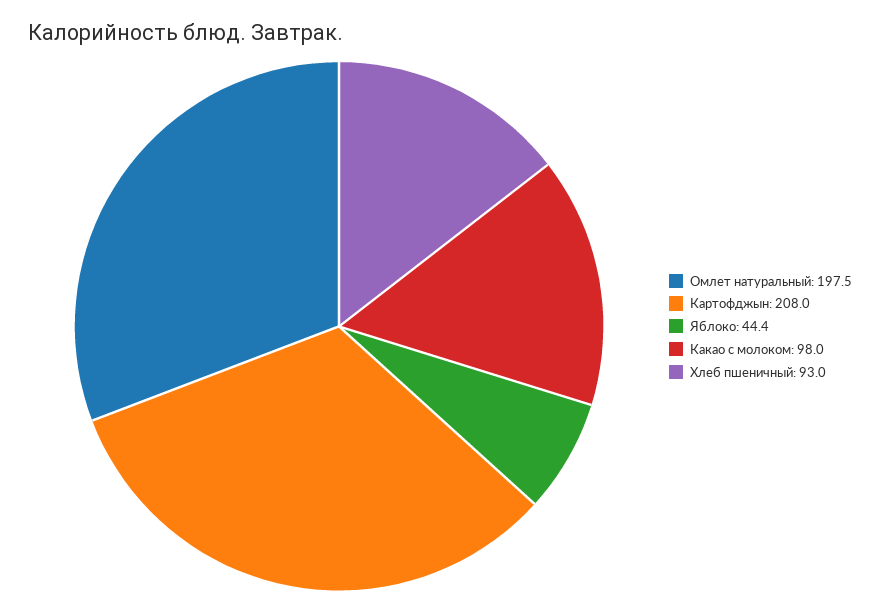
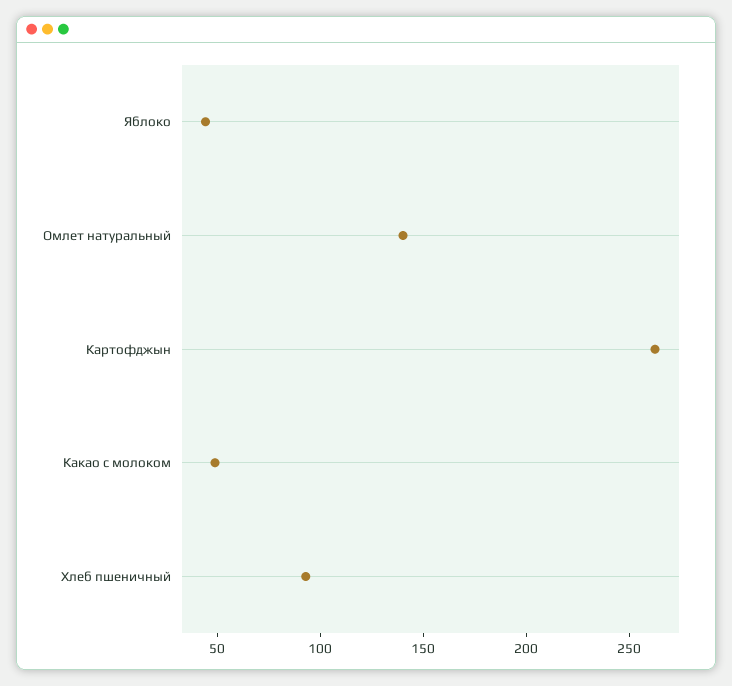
  {
-   "Омлет натуральный": 197.5,
+   "Омлет натуральный": 140,
-   "Картофджын": 208,
+   "Картофджын": 260,
    "Яблоко": 44.4,
-   "Какао с молоком": 98,
+   "Какао с молоком": 50,
    "Хлеб пшеничный": 93
  }

